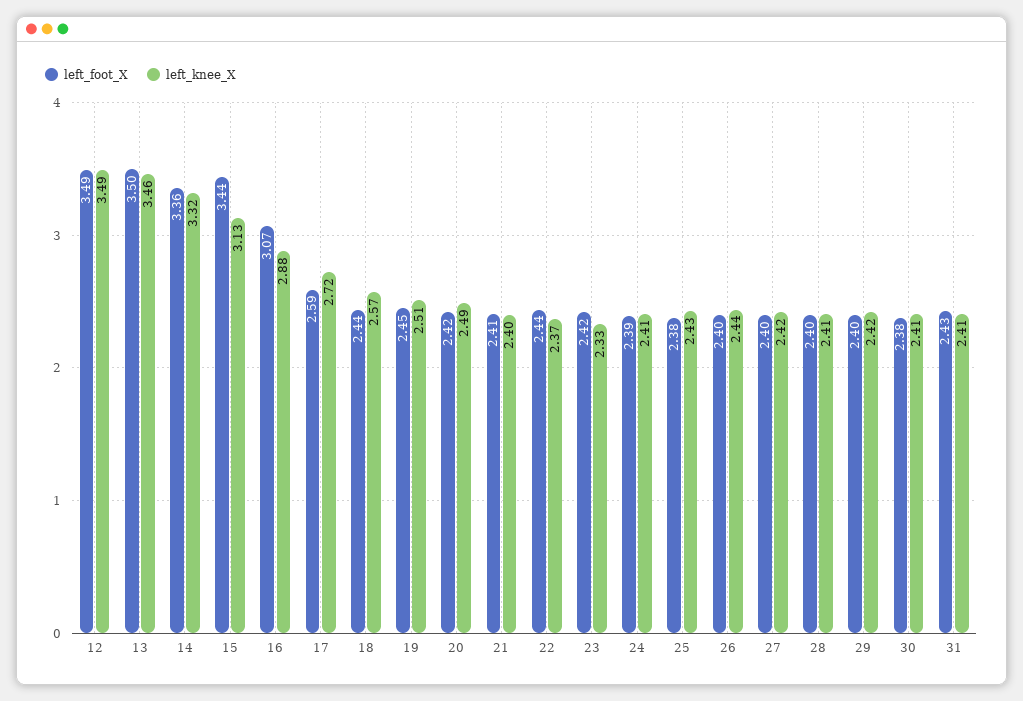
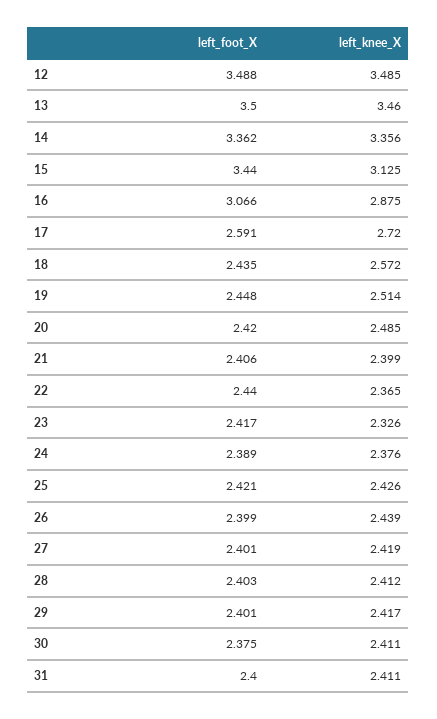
  {
    "left_foot_X": {
      "12": 3.488,
      "13": 3.5,
      "14": 3.362,
      "15": 3.44,
      "16": 3.066,
      "17": 2.591,
      "18": 2.435,
      "19": 2.448,
      "20": 2.42,
      "21": 2.406,
      "22": 2.44,
      "23": 2.417,
      "24": 2.389,
-     "25": 2.38,
+     "25": 2.421,
      "26": 2.399,
      "27": 2.401,
      "28": 2.403,
      "29": 2.401,
      "30": 2.375,
-     "31": 2.43
+     "31": 2.4
    },
    "left_knee_X": {
      "12": 3.485,
      "13": 3.46,
-     "14": 3.32,
+     "14": 3.356,
      "15": 3.125,
      "16": 2.875,
      "17": 2.72,
      "18": 2.572,
      "19": 2.514,
      "20": 2.485,
      "21": 2.399,
      "22": 2.365,
      "23": 2.326,
-     "24": 2.41,
+     "24": 2.376,
      "25": 2.426,
      "26": 2.439,
      "27": 2.419,
      "28": 2.412,
      "29": 2.417,
      "30": 2.411,
      "31": 2.411
    }
  }

